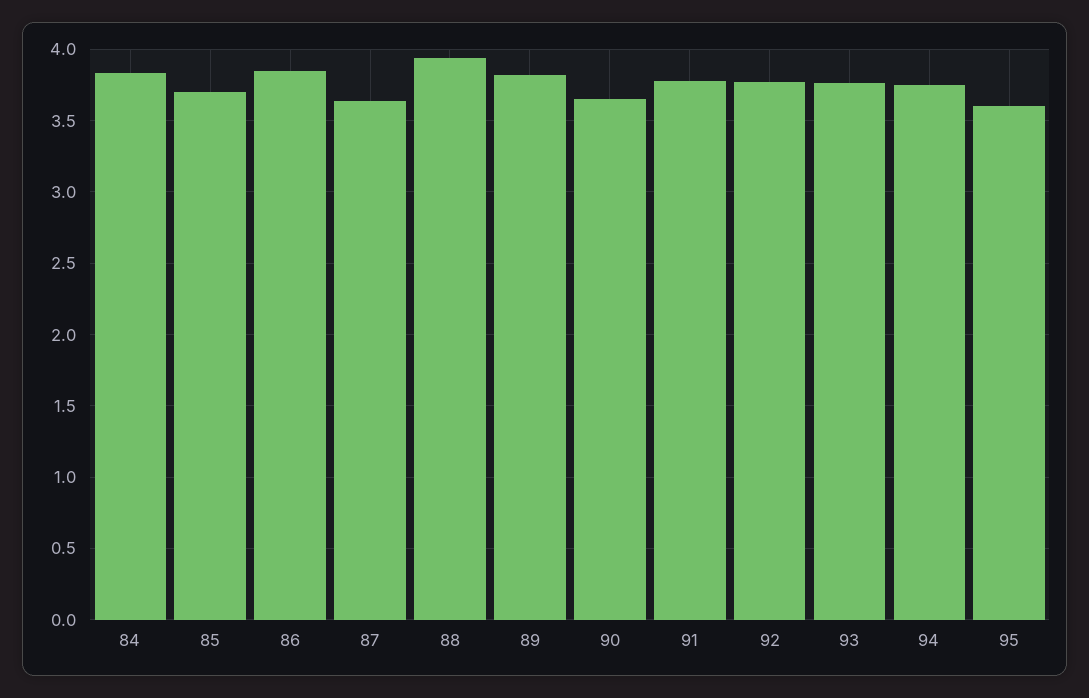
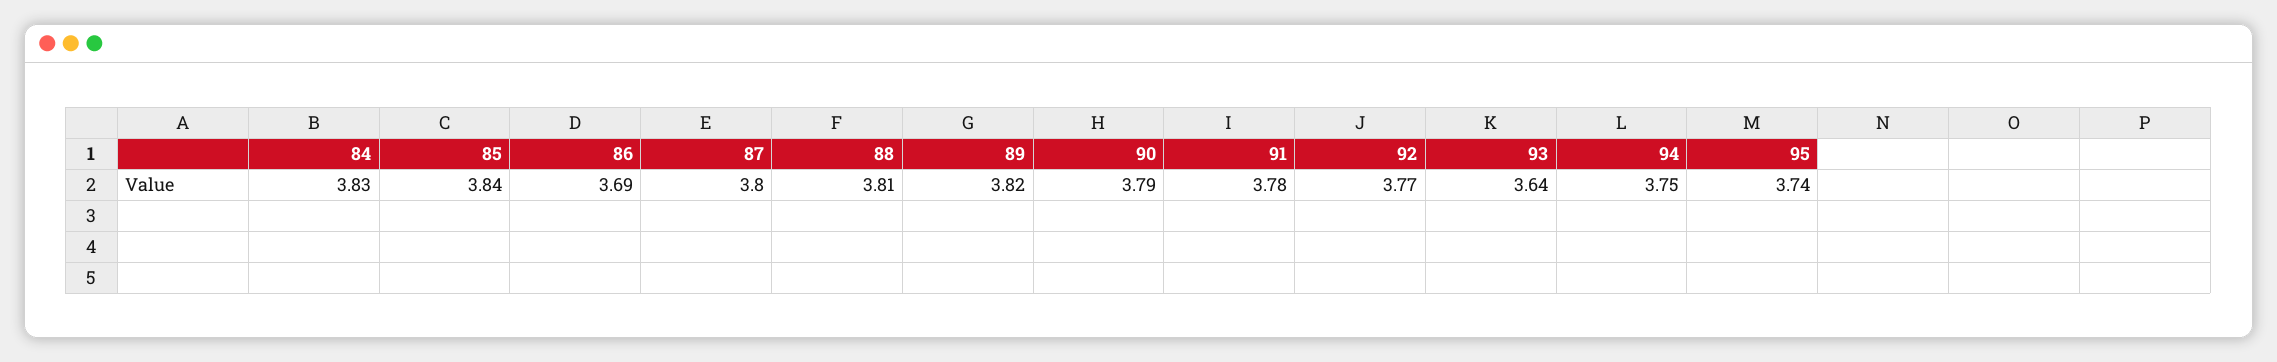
  {
    "84": 3.83,
-   "85": 3.7,
+   "85": 3.84,
-   "86": 3.85,
+   "86": 3.69,
-   "87": 3.65,
+   "87": 3.8,
-   "88": 3.95,
+   "88": 3.81,
    "89": 3.82,
-   "90": 3.65,
+   "90": 3.79,
    "91": 3.78,
    "92": 3.77,
-   "93": 3.75,
+   "93": 3.64,
    "94": 3.75,
-   "95": 3.6
+   "95": 3.74
  }

